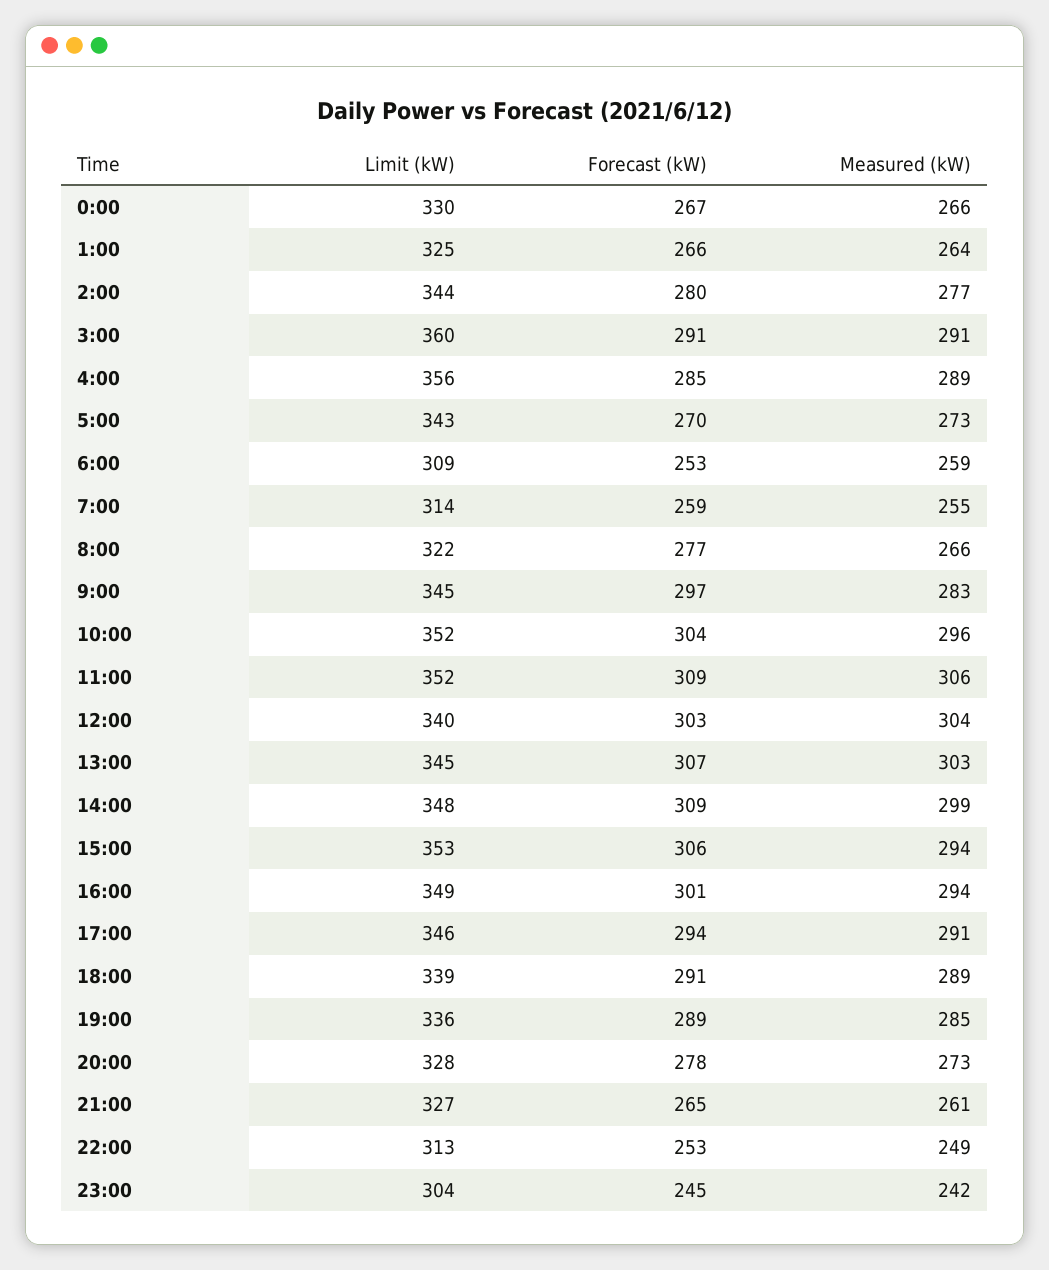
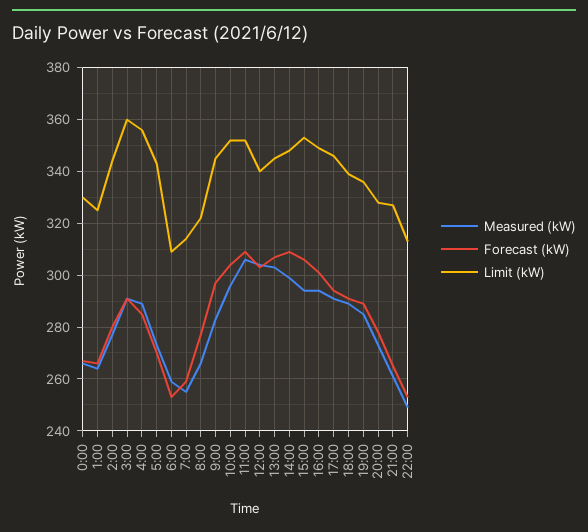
  {
    "Limit (kW)": {
      "0:00": 330,
      "1:00": 325,
      "2:00": 344,
      "3:00": 360,
      "4:00": 356,
      "5:00": 343,
      "6:00": 309,
      "7:00": 314,
      "8:00": 322,
      "9:00": 345,
      "10:00": 352,
      "11:00": 352,
      "12:00": 340,
      "13:00": 345,
      "14:00": 348,
      "15:00": 353,
      "16:00": 349,
      "17:00": 346,
      "18:00": 339,
      "19:00": 336,
      "20:00": 328,
      "21:00": 327,
-     "22:00": 313,
+     "22:00": 313
-     "23:00": 304
    },
    "Forecast (kW)": {
      "0:00": 267,
      "1:00": 266,
      "2:00": 280,
      "3:00": 291,
      "4:00": 285,
      "5:00": 270,
      "6:00": 253,
      "7:00": 259,
      "8:00": 277,
      "9:00": 297,
      "10:00": 304,
      "11:00": 309,
      "12:00": 303,
      "13:00": 307,
      "14:00": 309,
      "15:00": 306,
      "16:00": 301,
      "17:00": 294,
      "18:00": 291,
      "19:00": 289,
      "20:00": 278,
      "21:00": 265,
-     "22:00": 253,
+     "22:00": 253
-     "23:00": 245
    },
    "Measured (kW)": {
      "0:00": 266,
      "1:00": 264,
      "2:00": 277,
      "3:00": 291,
      "4:00": 289,
      "5:00": 273,
      "6:00": 259,
      "7:00": 255,
      "8:00": 266,
      "9:00": 283,
      "10:00": 296,
      "11:00": 306,
      "12:00": 304,
      "13:00": 303,
      "14:00": 299,
      "15:00": 294,
      "16:00": 294,
      "17:00": 291,
      "18:00": 289,
      "19:00": 285,
      "20:00": 273,
      "21:00": 261,
-     "22:00": 249,
+     "22:00": 249
-     "23:00": 242
    }
  }

